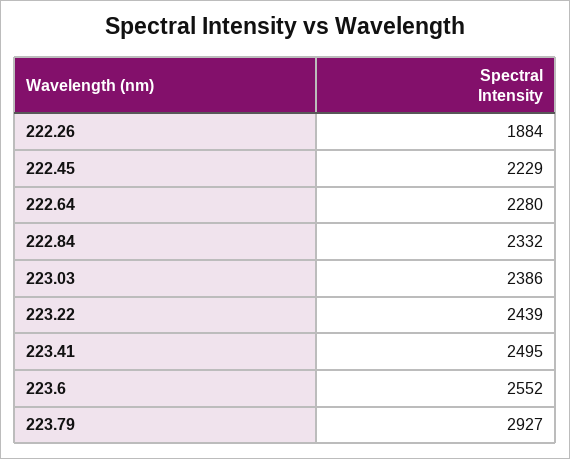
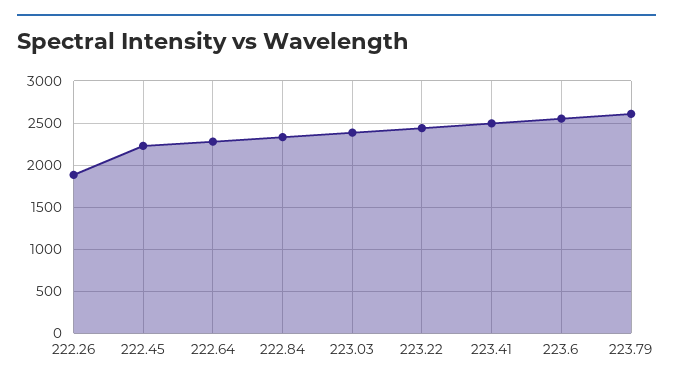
  {
    "222.26": 1884,
    "222.45": 2229,
    "222.64": 2280,
    "222.84": 2332,
    "223.03": 2386,
    "223.22": 2439,
    "223.41": 2495,
    "223.6": 2552,
-   "223.79": 2927
+   "223.79": 2600
  }

